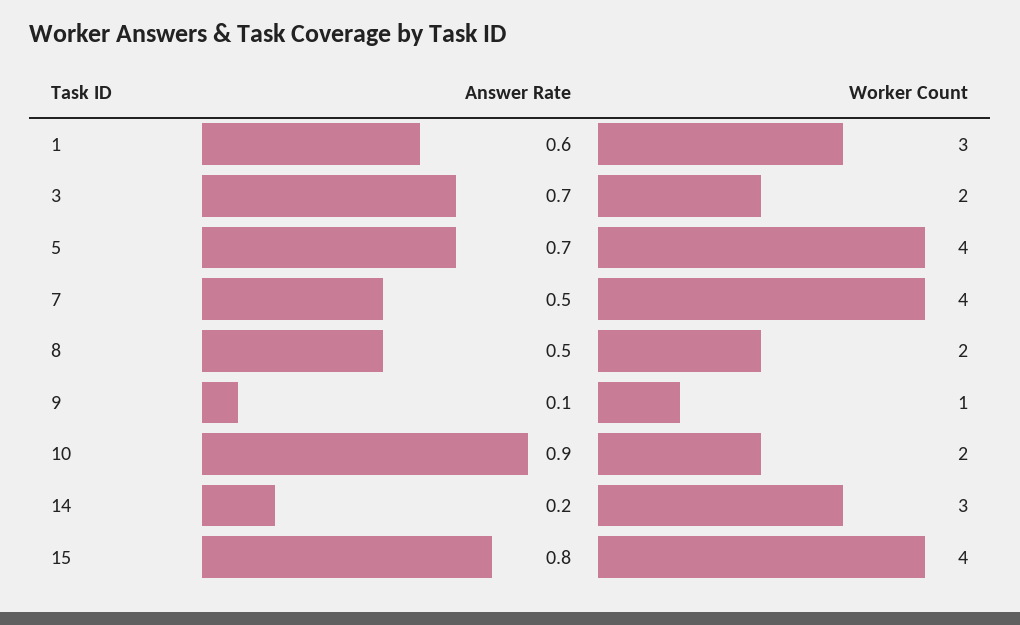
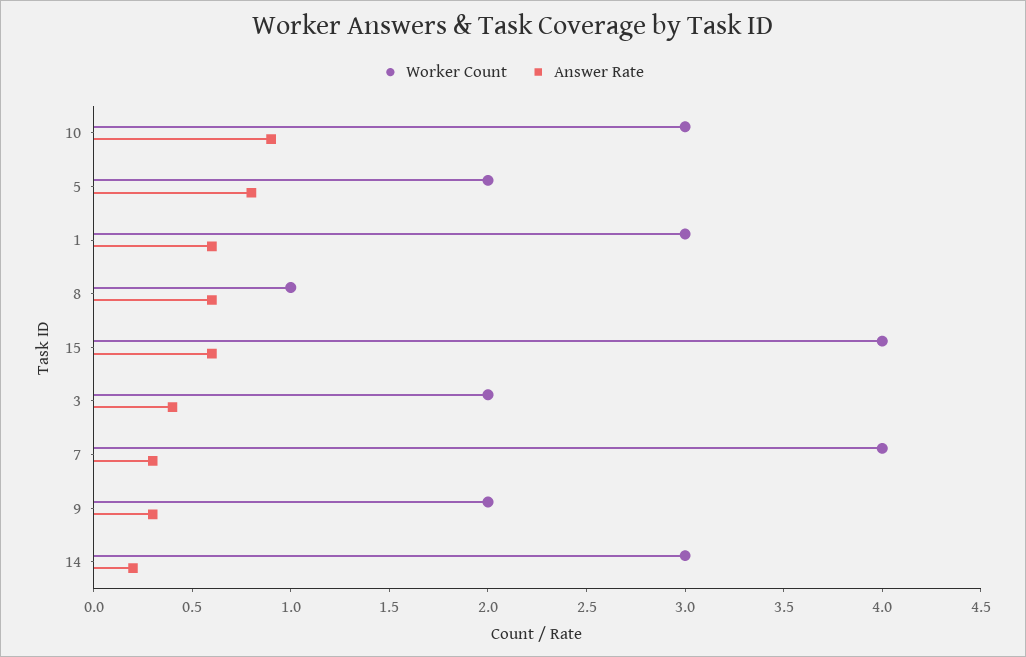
  {
    "Answer Rate": {
      "1": 0.6,
-     "3": 0.7,
+     "3": 0.4,
-     "5": 0.7,
+     "5": 0.8,
-     "7": 0.5,
+     "7": 0.3,
-     "8": 0.5,
+     "8": 0.6,
-     "9": 0.1,
+     "9": 0.3,
      "10": 0.9,
      "14": 0.2,
-     "15": 0.8
+     "15": 0.6
    },
    "Worker Count": {
      "1": 3,
      "3": 2,
-     "5": 4,
+     "5": 2,
      "7": 4,
-     "8": 2,
+     "8": 1,
-     "9": 1,
+     "9": 2,
-     "10": 2,
+     "10": 3,
      "14": 3,
      "15": 4
    }
  }

